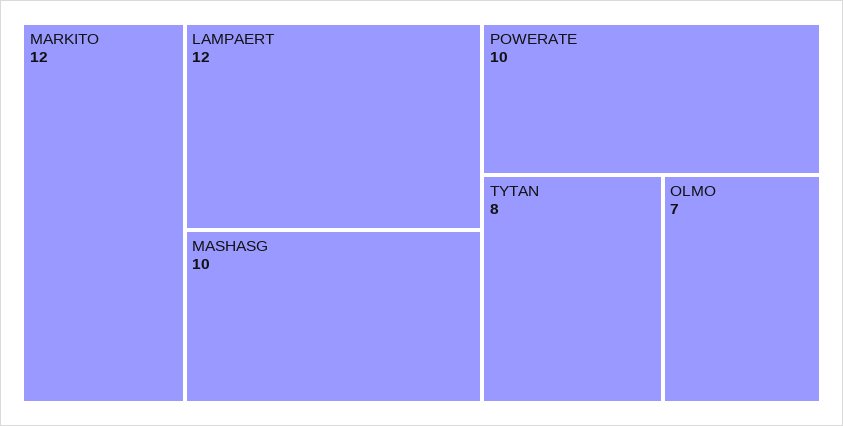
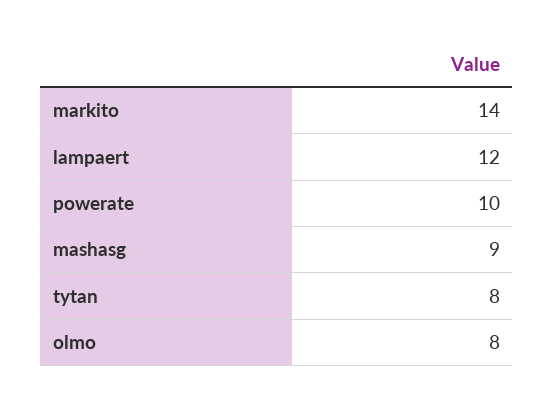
  {
-   "MARKITO": 12,
+   "MARKITO": 14,
    "LAMPAERT": 12,
-   "MASHASG": 10,
+   "MASHASG": 9,
    "POWERATE": 10,
    "TYTAN": 8,
-   "OLMO": 7
+   "OLMO": 8
  }

